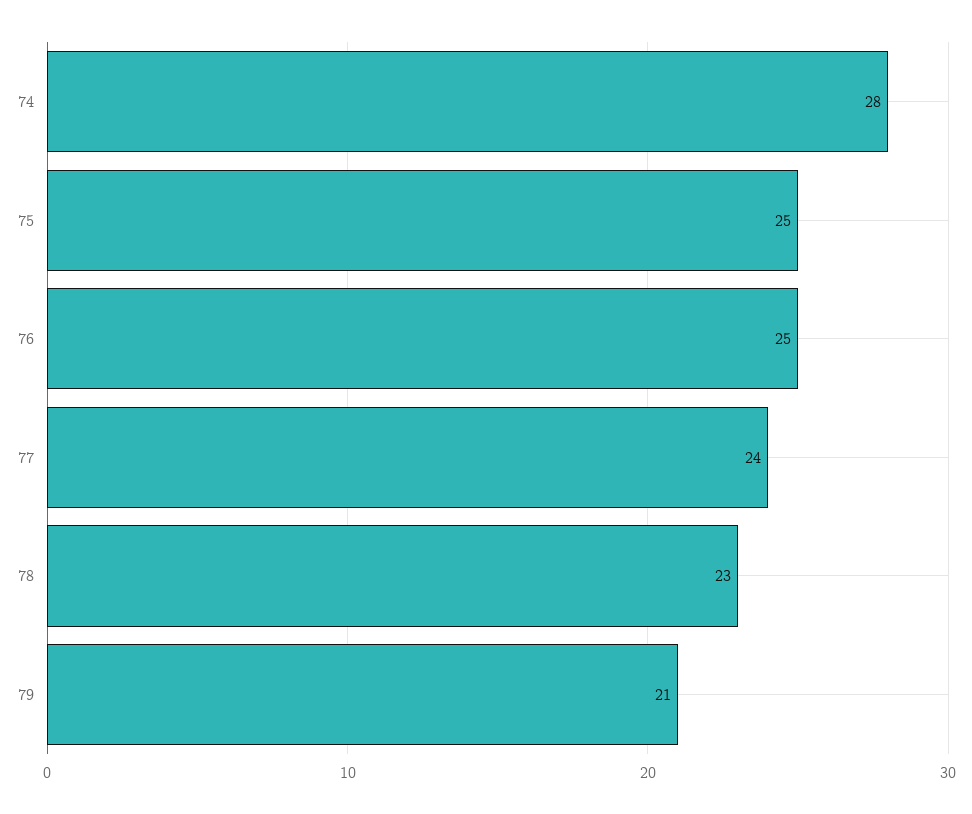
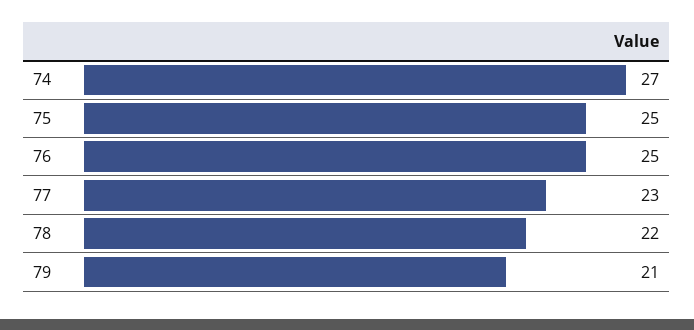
  {
-   "74": 28,
+   "74": 27,
    "75": 25,
    "76": 25,
-   "77": 24,
+   "77": 23,
-   "78": 23,
+   "78": 22,
    "79": 21
  }

